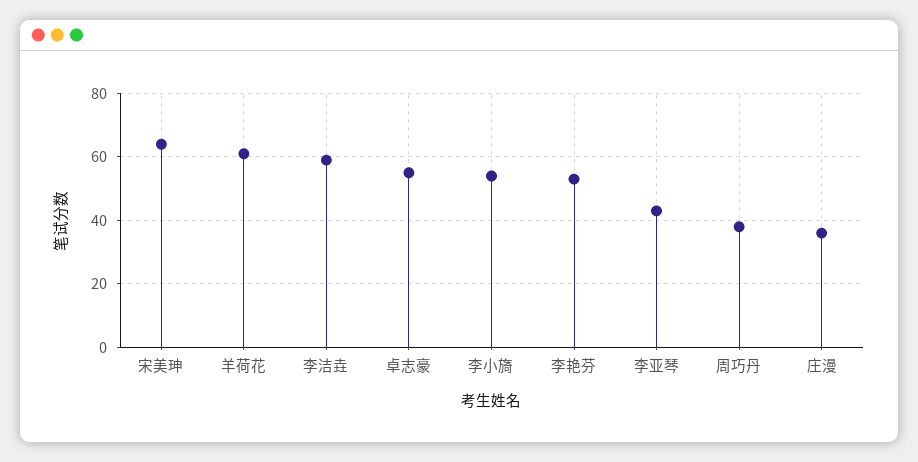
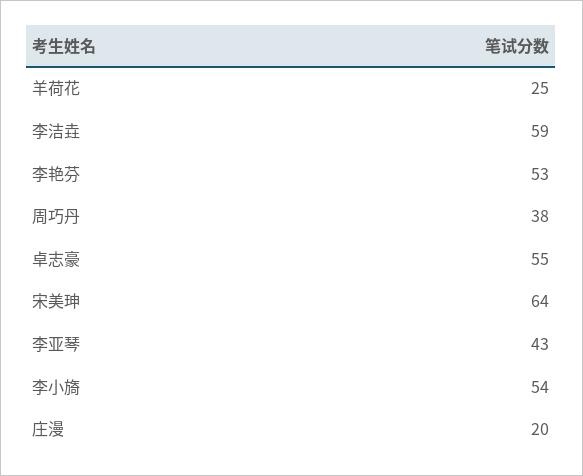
  {
    "宋美珅": 64,
-   "羊荷花": 60,
+   "羊荷花": 25,
    "李洁垚": 59,
    "卓志豪": 55,
    "李小旖": 54,
    "李艳芬": 53,
    "李亚琴": 43,
    "周巧丹": 38,
-   "庄漫": 35
+   "庄漫": 20
  }

